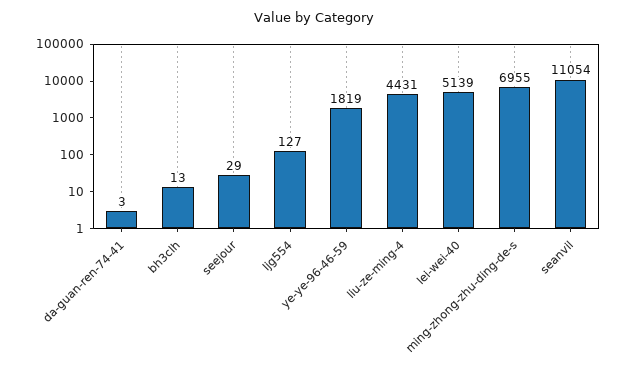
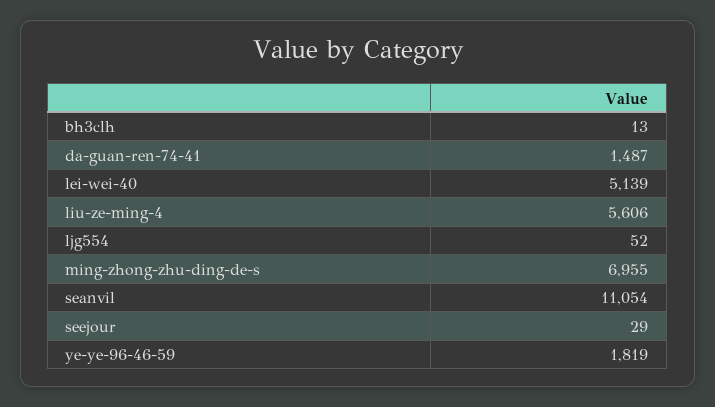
  {
-   "da-guan-ren-74-41": 3,
+   "da-guan-ren-74-41": 1487,
    "bh3clh": 13,
    "seejour": 29,
-   "ljg554": 127,
+   "ljg554": 52,
    "ye-ye-96-46-59": 1819,
-   "liu-ze-ming-4": 4431,
+   "liu-ze-ming-4": 5606,
    "lei-wei-40": 5139,
    "ming-zhong-zhu-ding-de-s": 6955,
    "seanvil": 11054
  }

